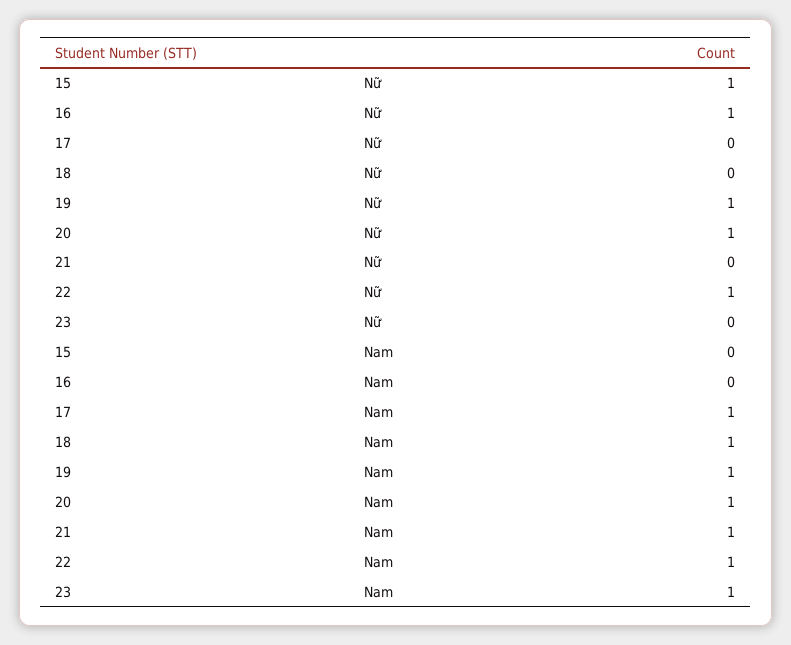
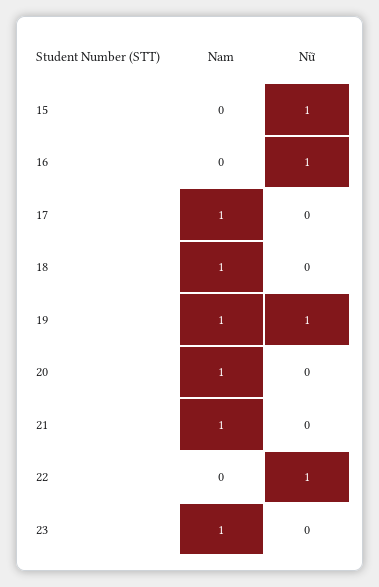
  {
    "15": {
      "Nữ": 1,
      "Nam": 0
    },
    "16": {
      "Nữ": 1,
      "Nam": 0
    },
    "17": {
      "Nữ": 0,
      "Nam": 1
    },
    "18": {
      "Nữ": 0,
      "Nam": 1
    },
    "19": {
      "Nữ": 1,
      "Nam": 1
    },
    "20": {
-     "Nữ": 1,
+     "Nữ": 0,
      "Nam": 1
    },
    "21": {
      "Nữ": 0,
      "Nam": 1
    },
    "22": {
      "Nữ": 1,
-     "Nam": 1
+     "Nam": 0
    },
    "23": {
      "Nữ": 0,
      "Nam": 1
    }
  }

